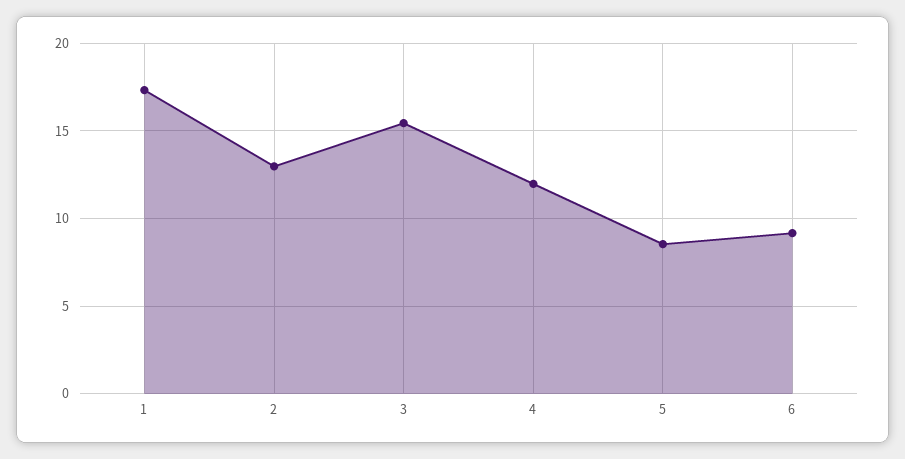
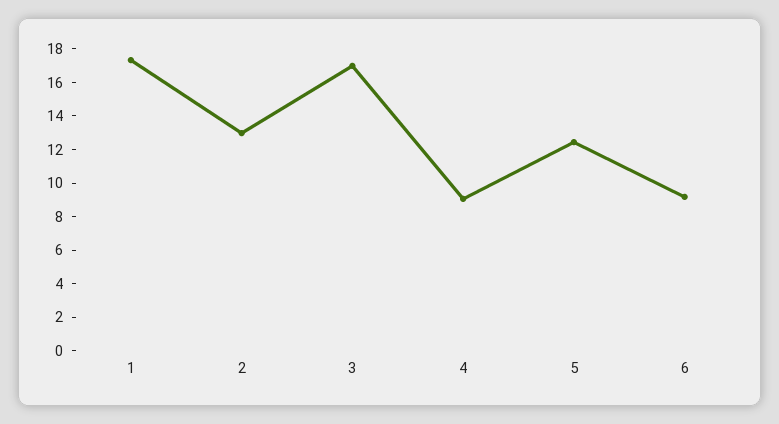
  {
    "1": 17.5,
    "2": 13,
-   "3": 15.5,
+   "3": 17,
-   "4": 12,
+   "4": 9,
-   "5": 8.5,
+   "5": 12.5,
    "6": 9
  }

